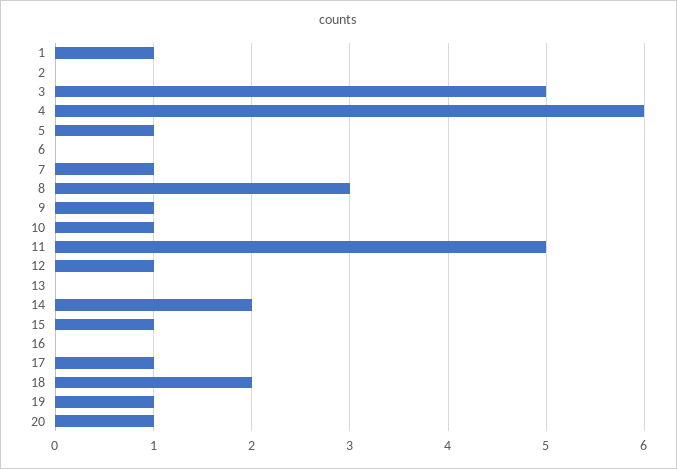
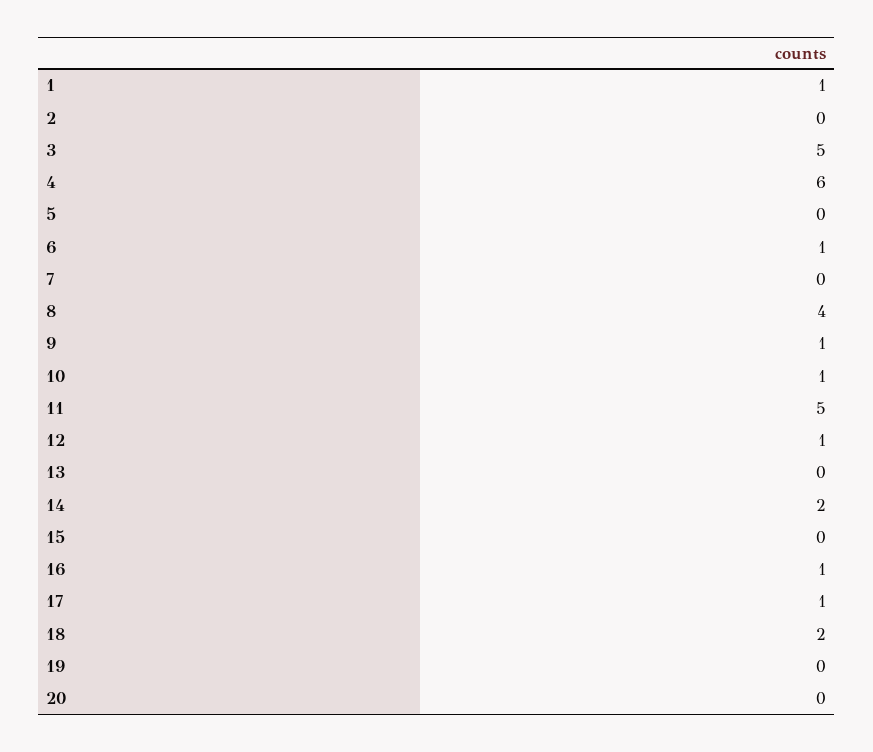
  {
    "1": 1,
    "2": 0,
    "3": 5,
    "4": 6,
-   "5": 1,
+   "5": 0,
-   "6": 0,
+   "6": 1,
-   "7": 1,
+   "7": 0,
-   "8": 3,
+   "8": 4,
    "9": 1,
    "10": 1,
    "11": 5,
    "12": 1,
    "13": 0,
    "14": 2,
-   "15": 1,
+   "15": 0,
-   "16": 0,
+   "16": 1,
    "17": 1,
    "18": 2,
-   "19": 1,
+   "19": 0,
-   "20": 1
+   "20": 0
  }

